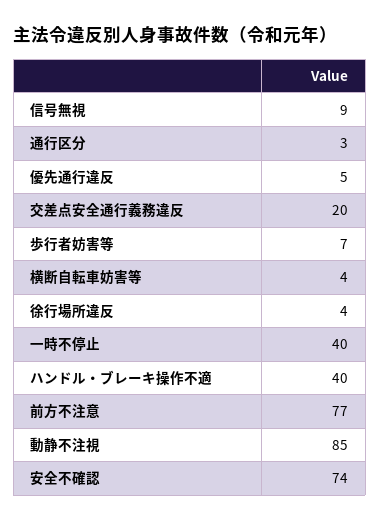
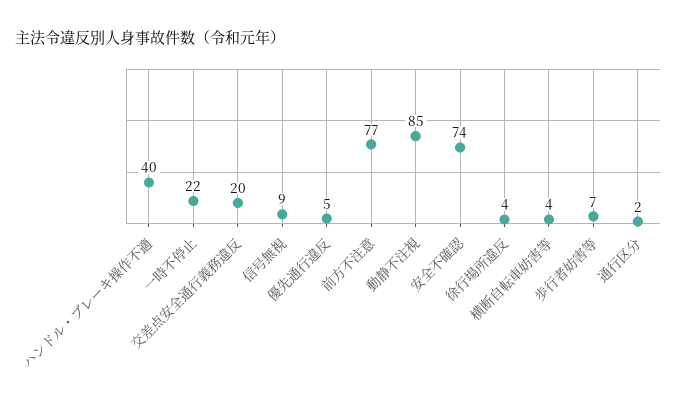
  {
    "信号無視": 9,
-   "通行区分": 3,
+   "通行区分": 2,
    "優先通行違反": 5,
    "交差点安全通行義務違反": 20,
    "歩行者妨害等": 7,
    "横断自転車妨害等": 4,
    "徐行場所違反": 4,
-   "一時不停止": 40,
+   "一時不停止": 22,
    "ハンドル・ブレーキ操作不適": 40,
    "前方不注意": 77,
    "動静不注視": 85,
    "安全不確認": 74
  }

